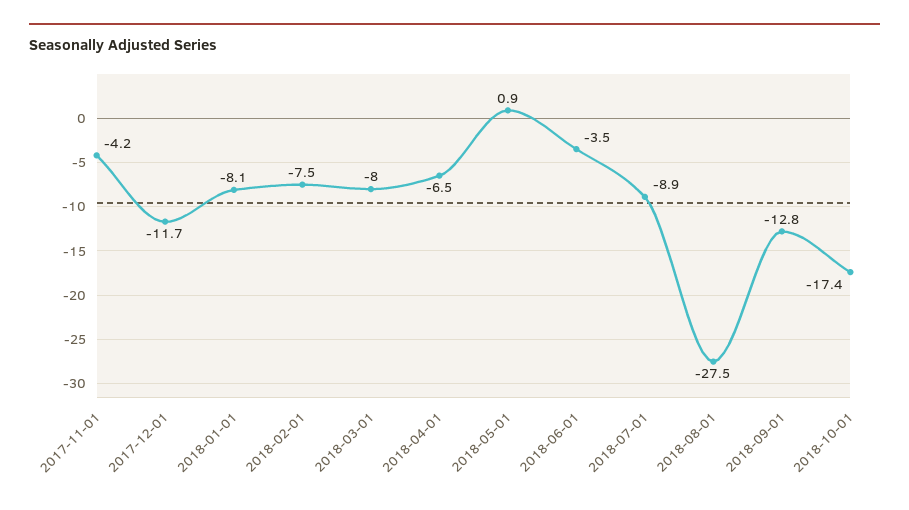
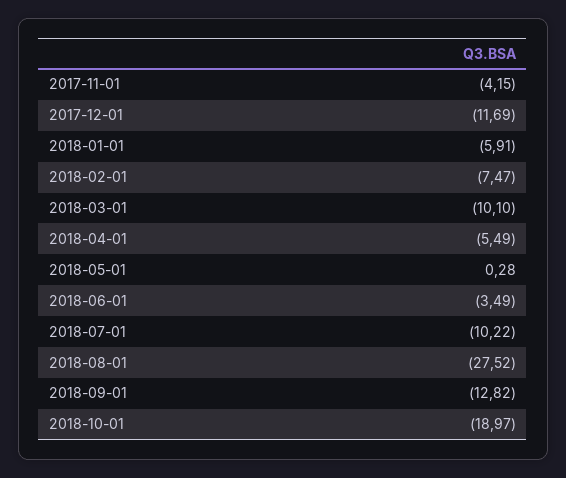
  {
    "2017-11-01": -4.15,
    "2017-12-01": -11.69,
-   "2018-01-01": -8.1,
+   "2018-01-01": -5.91,
    "2018-02-01": -7.47,
-   "2018-03-01": -8,
+   "2018-03-01": -10.1,
-   "2018-04-01": -6.5,
+   "2018-04-01": -5.49,
-   "2018-05-01": 0.9,
+   "2018-05-01": 0.28,
    "2018-06-01": -3.49,
-   "2018-07-01": -8.9,
+   "2018-07-01": -10.22,
    "2018-08-01": -27.52,
    "2018-09-01": -12.82,
-   "2018-10-01": -17.4
+   "2018-10-01": -18.97
  }

